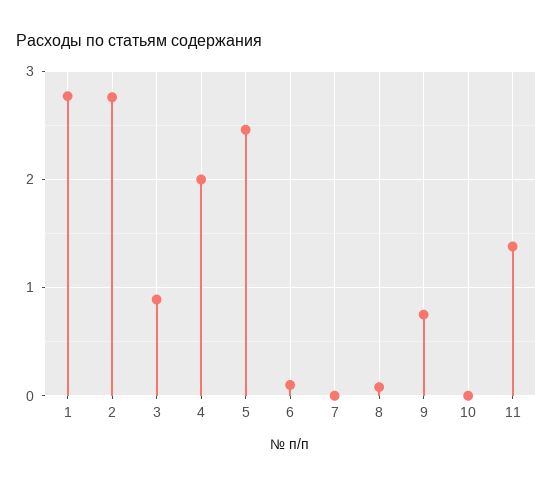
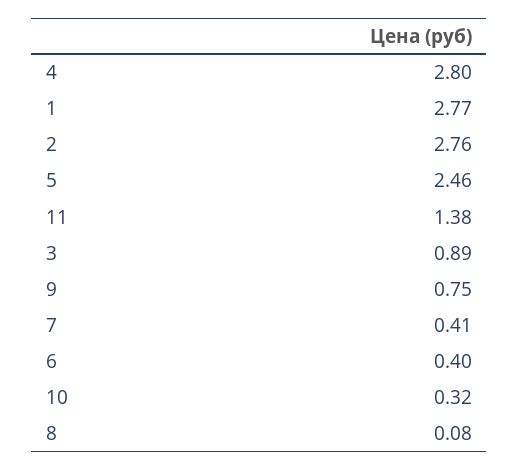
  {
    "1": 2.77,
    "2": 2.76,
    "3": 0.89,
-   "4": 2,
+   "4": 2.8,
    "5": 2.46,
-   "6": 0.1,
+   "6": 0.4,
-   "7": 0,
+   "7": 0.41,
    "8": 0.08,
    "9": 0.75,
-   "10": 0,
+   "10": 0.32,
    "11": 1.38
  }

